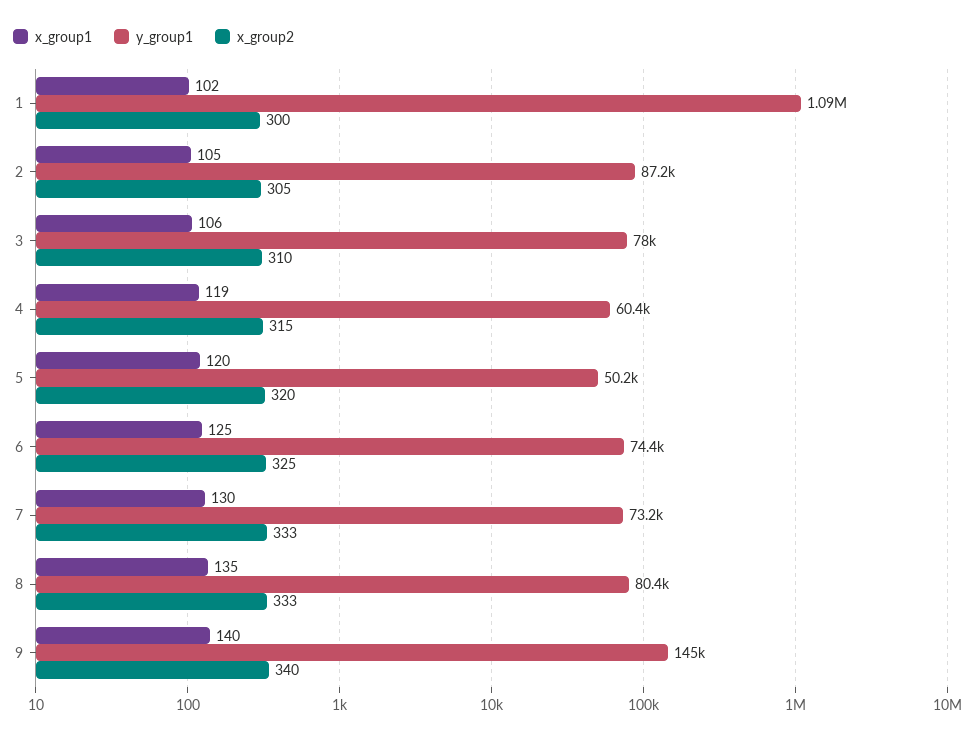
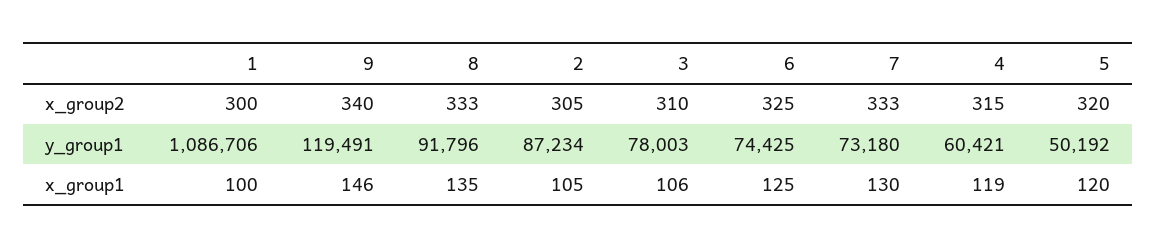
  {
    "x_group1": {
-     "1": 102,
+     "1": 100,
      "2": 105,
      "3": 106,
      "4": 119,
      "5": 120,
      "6": 125,
      "7": 130,
      "8": 135,
-     "9": 140
+     "9": 146
    },
    "y_group1": {
      "1": 1086706,
      "2": 87234,
      "3": 78003,
      "4": 60421,
      "5": 50192,
      "6": 74425,
      "7": 73180,
-     "8": 80400,
+     "8": 91796,
-     "9": 145000
+     "9": 119491
    },
    "x_group2": {
      "1": 300,
      "2": 305,
      "3": 310,
      "4": 315,
      "5": 320,
      "6": 325,
      "7": 333,
      "8": 333,
      "9": 340
    }
  }

